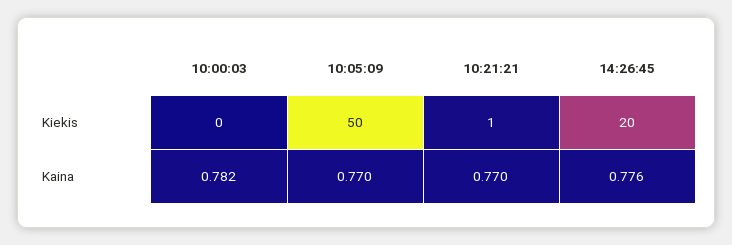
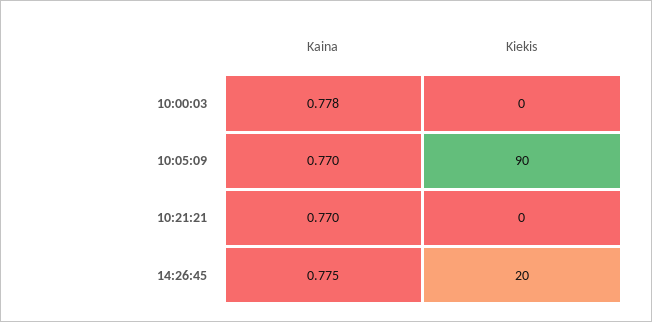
  {
    "10:00:03": {
      "Kiekis": 0,
-     "Kaina": 0.782
+     "Kaina": 0.778
    },
    "10:05:09": {
-     "Kiekis": 50,
+     "Kiekis": 90,
      "Kaina": 0.77
    },
    "10:21:21": {
-     "Kiekis": 1,
+     "Kiekis": 0,
      "Kaina": 0.77
    },
    "14:26:45": {
      "Kiekis": 20,
-     "Kaina": 0.776
+     "Kaina": 0.775
    }
  }

